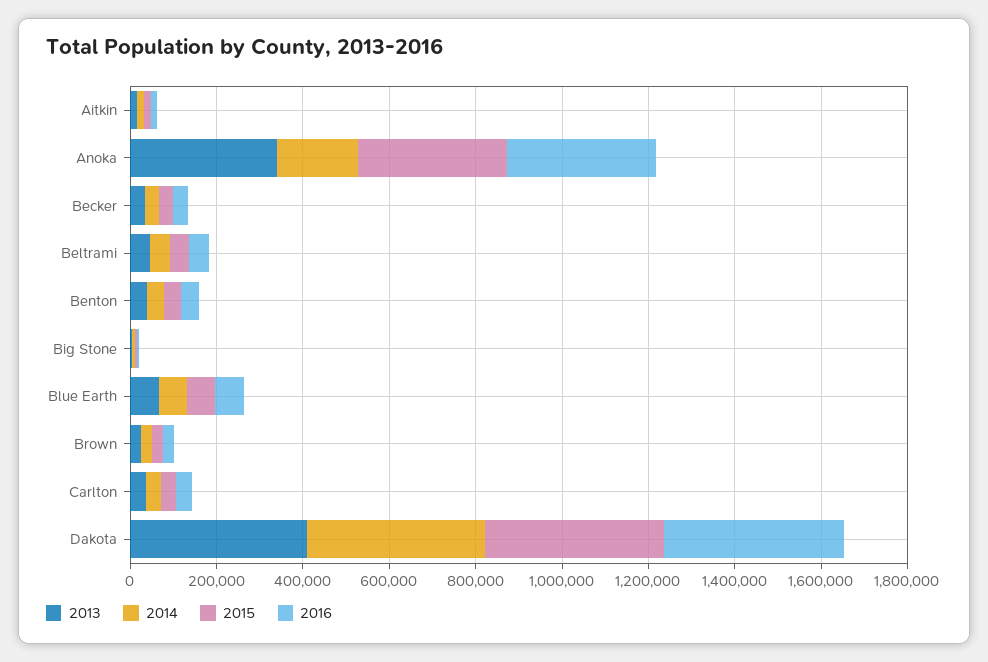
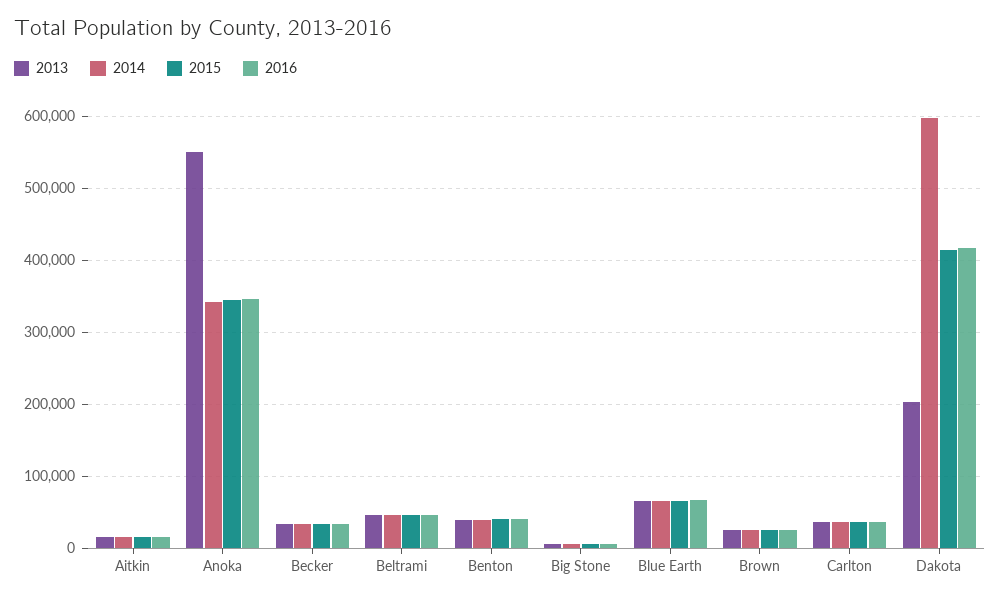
  {
    "2013": {
      "Aitkin": 20000,
-     "Anoka": 350000,
+     "Anoka": 550000,
      "Becker": 30000,
      "Beltrami": 50000,
      "Benton": 40000,
      "Big Stone": 10000,
      "Blue Earth": 70000,
      "Brown": 30000,
      "Carlton": 40000,
-     "Dakota": 400000
+     "Dakota": 200000
    },
    "2014": {
      "Aitkin": 20000,
-     "Anoka": 200000,
+     "Anoka": 340000,
      "Becker": 30000,
      "Beltrami": 50000,
      "Benton": 40000,
      "Big Stone": 10000,
      "Blue Earth": 70000,
      "Brown": 30000,
      "Carlton": 40000,
-     "Dakota": 400000
+     "Dakota": 600000
    },
    "2015": {
      "Aitkin": 20000,
      "Anoka": 340000,
      "Becker": 30000,
      "Beltrami": 50000,
      "Benton": 40000,
      "Big Stone": 10000,
      "Blue Earth": 70000,
      "Brown": 30000,
      "Carlton": 40000,
      "Dakota": 410000
    },
    "2016": {
      "Aitkin": 20000,
      "Anoka": 350000,
      "Becker": 30000,
      "Beltrami": 50000,
      "Benton": 40000,
      "Big Stone": 10000,
      "Blue Earth": 70000,
      "Brown": 30000,
      "Carlton": 40000,
      "Dakota": 420000
    }
  }

